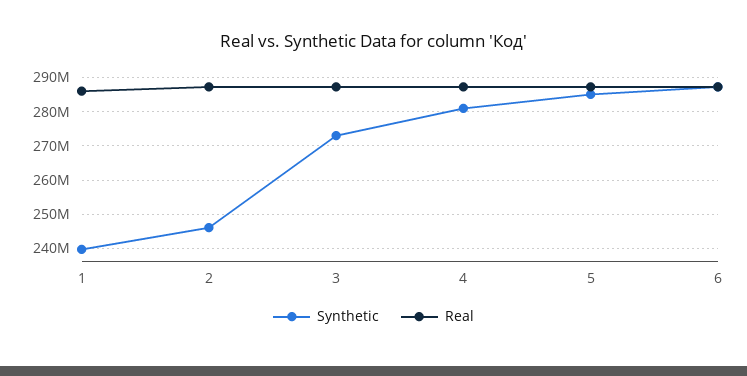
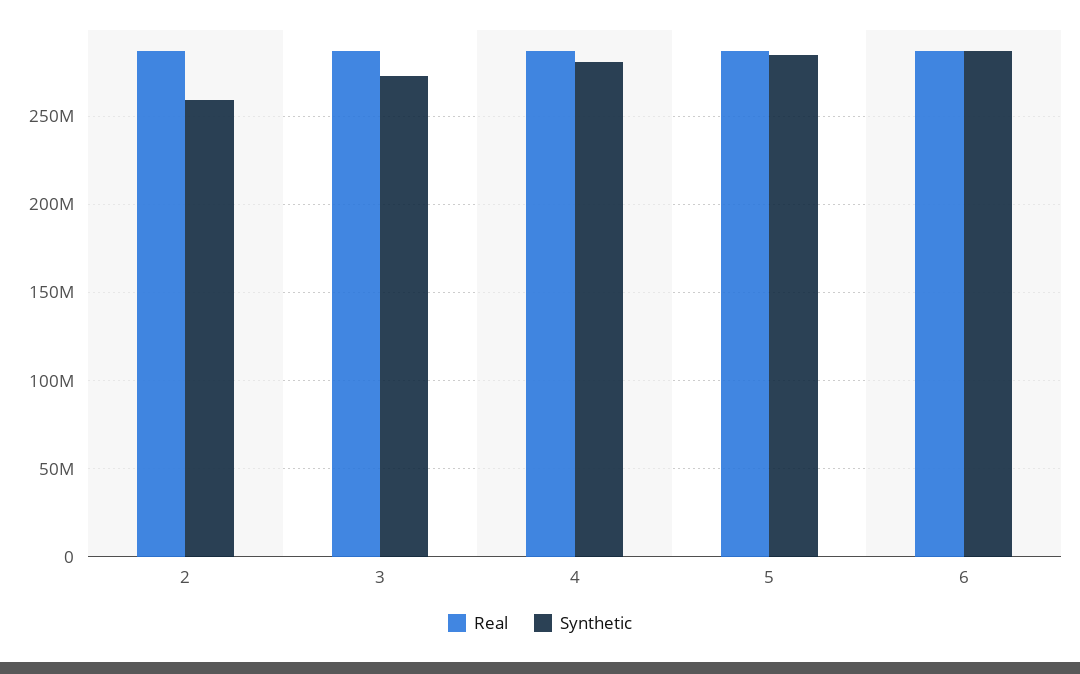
  {
    "Synthetic": {
-     "1": 240000000,
-     "2": 246000000,
+     "2": 260000000,
      "3": 272000000,
      "4": 280000000,
      "5": 286000000,
      "6": 288000000
    },
    "Real": {
-     "1": 286000000,
      "2": 288000000,
      "3": 288000000,
      "4": 288000000,
      "5": 288000000,
      "6": 288000000
    }
  }

